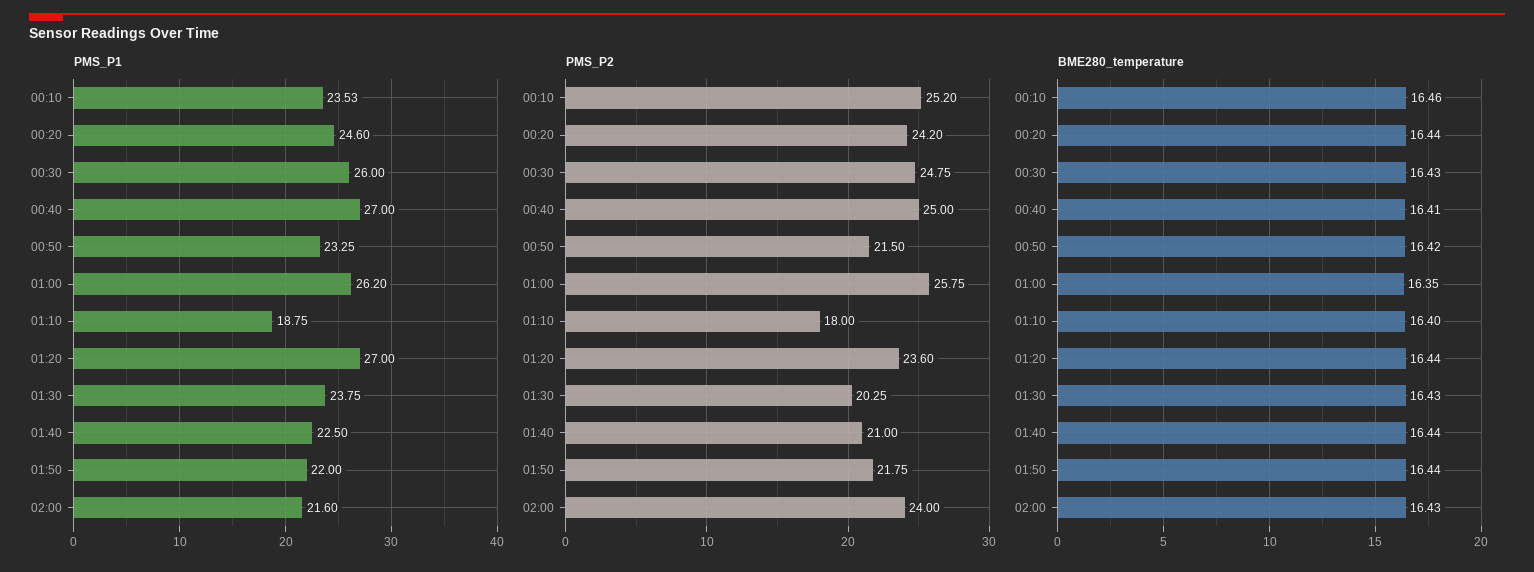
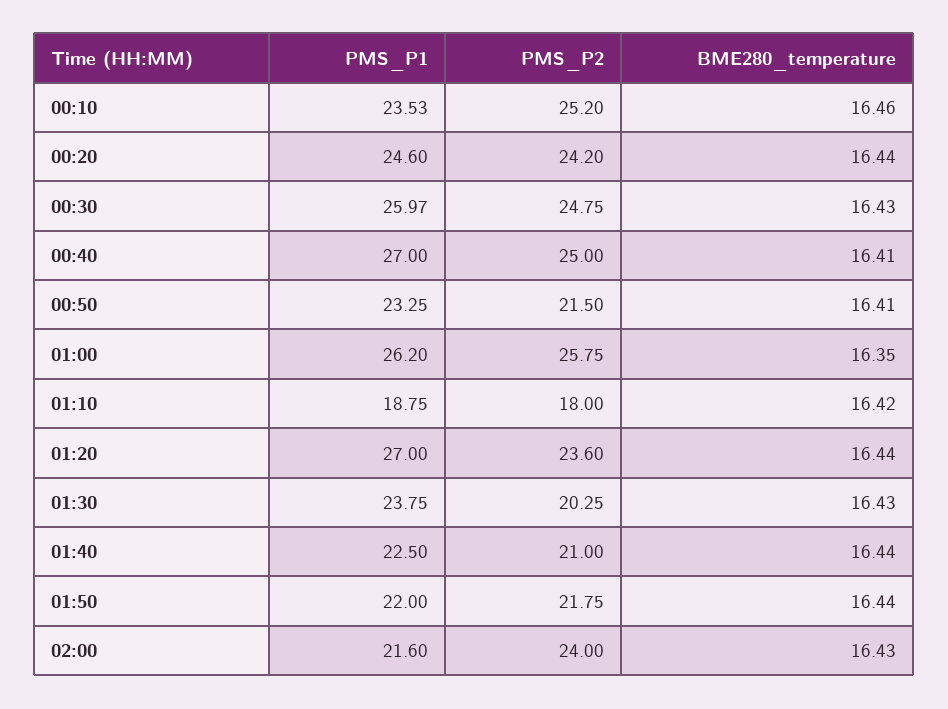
  {
    "PMS_P1": {
      "00:10": 23.53,
      "00:20": 24.6,
-     "00:30": 26,
+     "00:30": 25.97,
      "00:40": 27,
      "00:50": 23.25,
      "01:00": 26.2,
      "01:10": 18.75,
      "01:20": 27,
      "01:30": 23.75,
      "01:40": 22.5,
      "01:50": 22,
      "02:00": 21.6
    },
    "PMS_P2": {
      "00:10": 25.2,
      "00:20": 24.2,
      "00:30": 24.75,
      "00:40": 25,
      "00:50": 21.5,
      "01:00": 25.75,
      "01:10": 18,
      "01:20": 23.6,
      "01:30": 20.25,
      "01:40": 21,
      "01:50": 21.75,
      "02:00": 24
    },
    "BME280_temperature": {
      "00:10": 16.46,
      "00:20": 16.44,
      "00:30": 16.43,
      "00:40": 16.41,
-     "00:50": 16.42,
+     "00:50": 16.41,
      "01:00": 16.35,
-     "01:10": 16.4,
+     "01:10": 16.42,
      "01:20": 16.44,
      "01:30": 16.43,
      "01:40": 16.44,
      "01:50": 16.44,
      "02:00": 16.43
    }
  }

